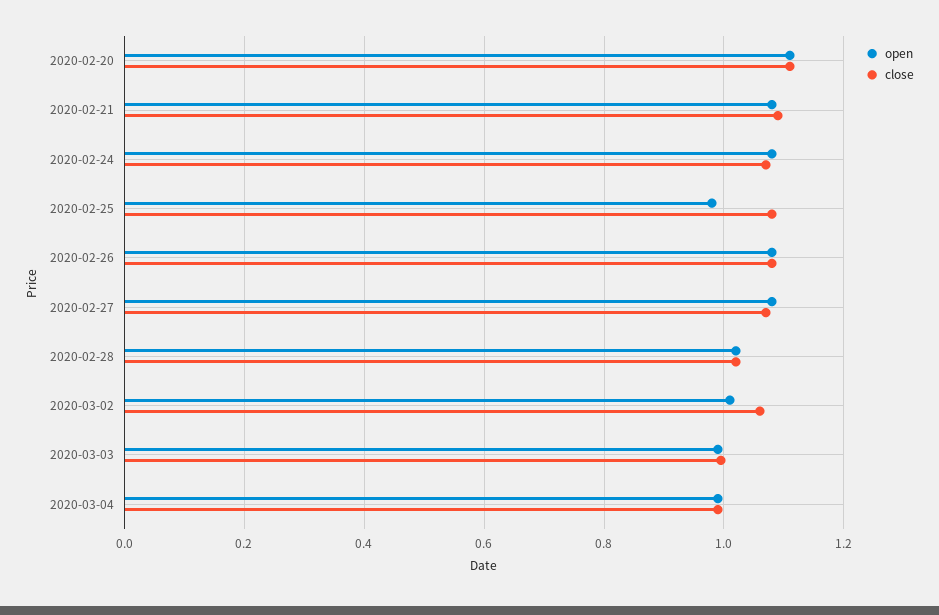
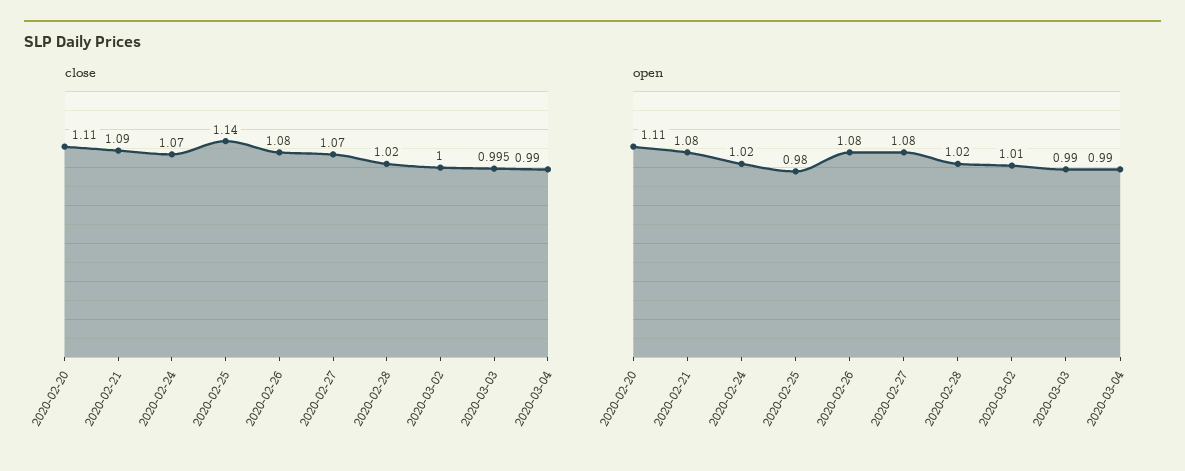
  {
    "open": {
      "2020-02-20": 1.11,
      "2020-02-21": 1.08,
-     "2020-02-24": 1.08,
+     "2020-02-24": 1.02,
      "2020-02-25": 0.98,
      "2020-02-26": 1.08,
      "2020-02-27": 1.08,
      "2020-02-28": 1.02,
      "2020-03-02": 1.01,
      "2020-03-03": 0.99,
      "2020-03-04": 0.99
    },
    "close": {
      "2020-02-20": 1.11,
      "2020-02-21": 1.09,
      "2020-02-24": 1.07,
-     "2020-02-25": 1.08,
+     "2020-02-25": 1.14,
      "2020-02-26": 1.08,
      "2020-02-27": 1.07,
      "2020-02-28": 1.02,
-     "2020-03-02": 1.06,
+     "2020-03-02": 1,
      "2020-03-03": 0.995,
      "2020-03-04": 0.99
    }
  }

